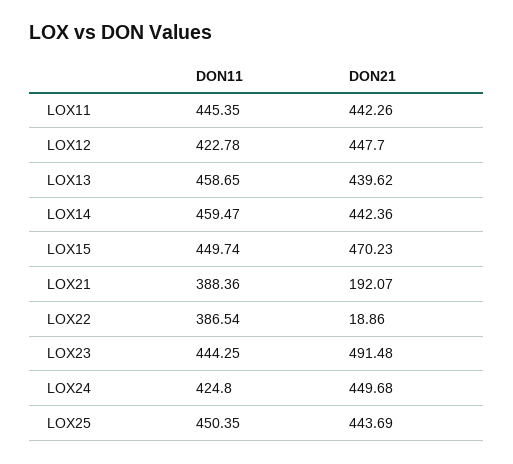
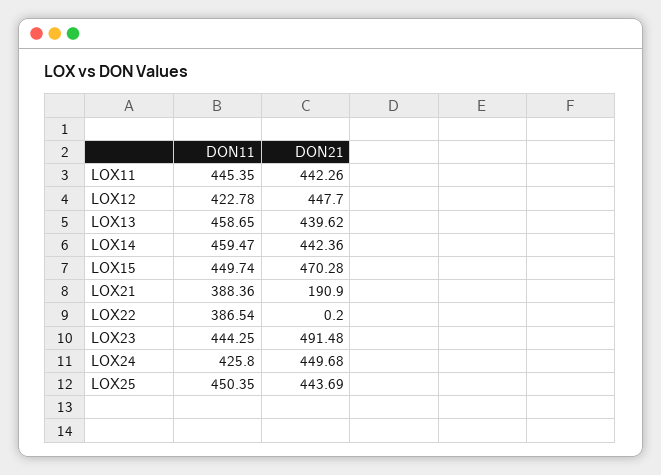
  {
    "DON11": {
      "LOX11": 445.35,
      "LOX12": 422.78,
      "LOX13": 458.65,
      "LOX14": 459.47,
      "LOX15": 449.74,
      "LOX21": 388.36,
      "LOX22": 386.54,
      "LOX23": 444.25,
-     "LOX24": 424.8,
+     "LOX24": 425.8,
      "LOX25": 450.35
    },
    "DON21": {
      "LOX11": 442.26,
      "LOX12": 447.7,
      "LOX13": 439.62,
      "LOX14": 442.36,
-     "LOX15": 470.23,
+     "LOX15": 470.28,
-     "LOX21": 192.07,
+     "LOX21": 190.9,
-     "LOX22": 18.86,
+     "LOX22": 0.2,
      "LOX23": 491.48,
      "LOX24": 449.68,
      "LOX25": 443.69
    }
  }

